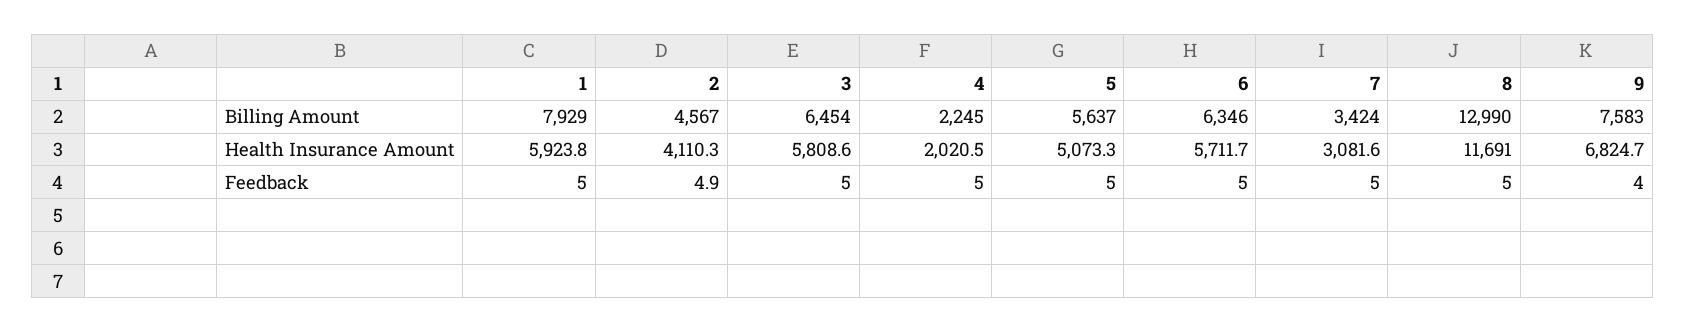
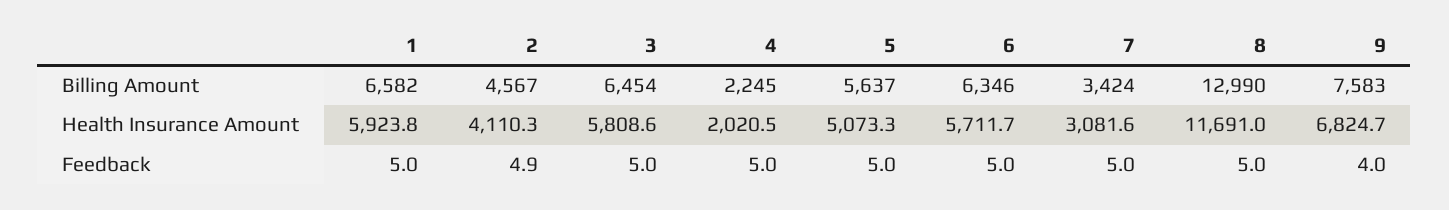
  {
    "1": {
-     "Billing Amount": 7929,
+     "Billing Amount": 6582,
      "Health Insurance Amount": 5923.8,
      "Feedback": 5
    },
    "2": {
      "Billing Amount": 4567,
      "Health Insurance Amount": 4110.3,
      "Feedback": 4.9
    },
    "3": {
      "Billing Amount": 6454,
      "Health Insurance Amount": 5808.6,
      "Feedback": 5
    },
    "4": {
      "Billing Amount": 2245,
      "Health Insurance Amount": 2020.5,
      "Feedback": 5
    },
    "5": {
      "Billing Amount": 5637,
      "Health Insurance Amount": 5073.3,
      "Feedback": 5
    },
    "6": {
      "Billing Amount": 6346,
      "Health Insurance Amount": 5711.7,
      "Feedback": 5
    },
    "7": {
      "Billing Amount": 3424,
      "Health Insurance Amount": 3081.6,
      "Feedback": 5
    },
    "8": {
      "Billing Amount": 12990,
      "Health Insurance Amount": 11691,
      "Feedback": 5
    },
    "9": {
      "Billing Amount": 7583,
      "Health Insurance Amount": 6824.7,
      "Feedback": 4
    }
  }

